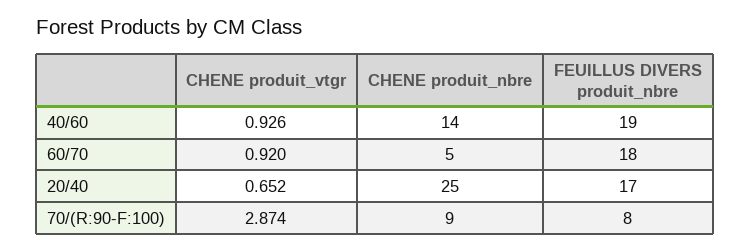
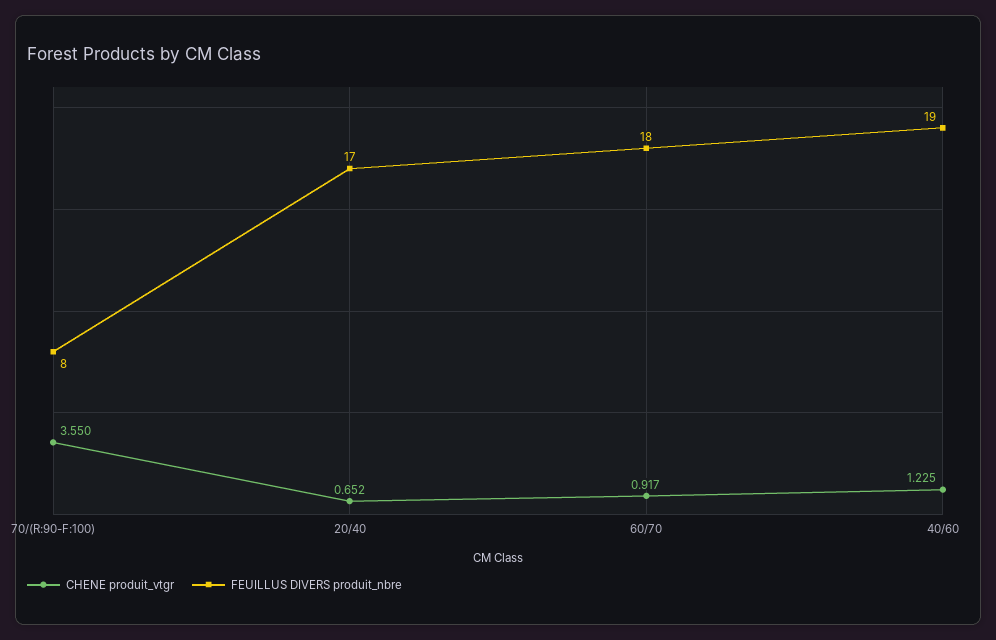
  {
    "CHENE produit_vtgr": {
-     "40/60": 0.926,
+     "40/60": 1.225,
-     "60/70": 0.92,
+     "60/70": 0.917,
      "20/40": 0.652,
-     "70/(R:90-F:100)": 2.874
+     "70/(R:90-F:100)": 3.55
    },
-   "CHENE produit_nbre": {
-     "40/60": 14,
-     "60/70": 5,
-     "20/40": 25,
-     "70/(R:90-F:100)": 9
-   },
    "FEUILLUS DIVERS produit_nbre": {
      "40/60": 19,
      "60/70": 18,
      "20/40": 17,
      "70/(R:90-F:100)": 8
    }
  }

